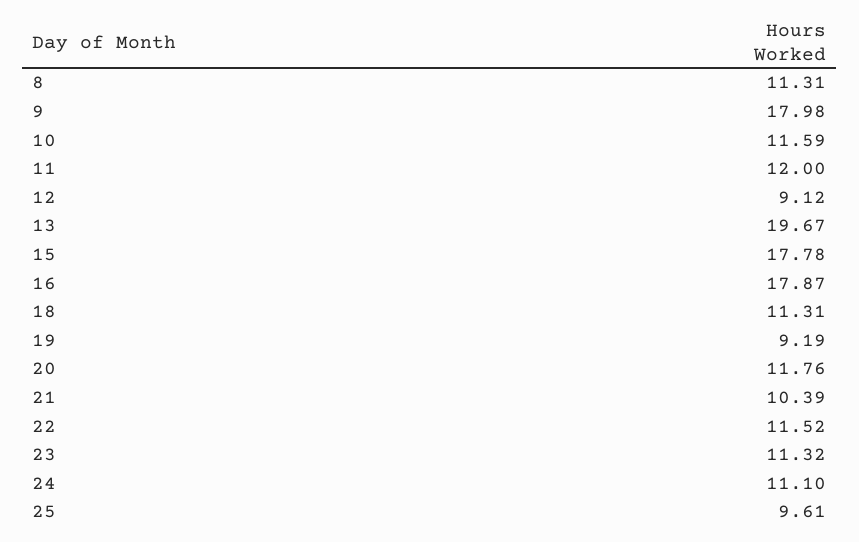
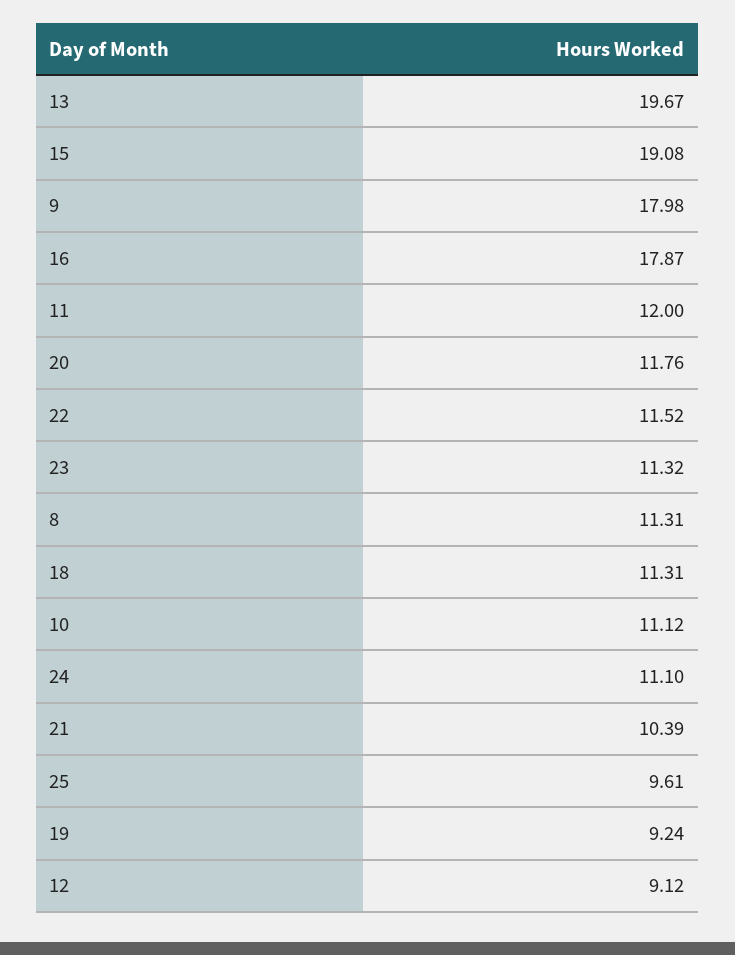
  {
    "8": 11.31,
    "9": 17.98,
-   "10": 11.59,
+   "10": 11.12,
    "11": 12,
    "12": 9.12,
    "13": 19.67,
-   "15": 17.78,
+   "15": 19.08,
    "16": 17.87,
    "18": 11.31,
-   "19": 9.19,
+   "19": 9.24,
    "20": 11.76,
    "21": 10.39,
    "22": 11.52,
    "23": 11.32,
    "24": 11.1,
    "25": 9.61
  }

